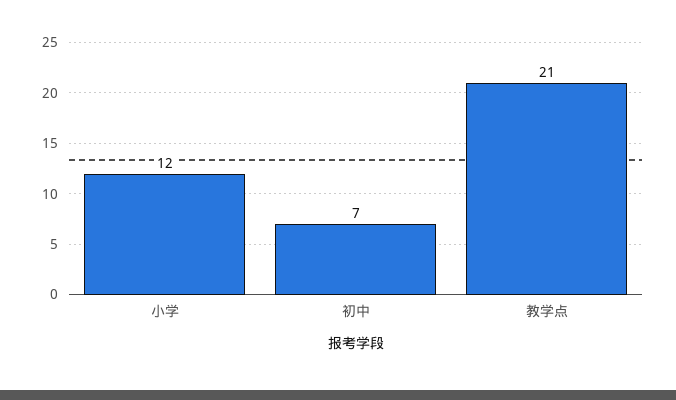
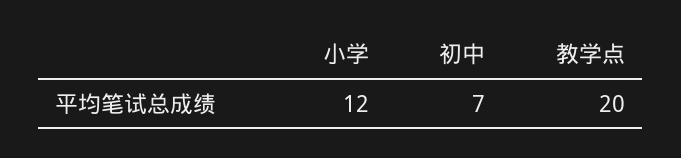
  {
    "小学": 12,
    "初中": 7,
-   "教学点": 21
+   "教学点": 20
  }

